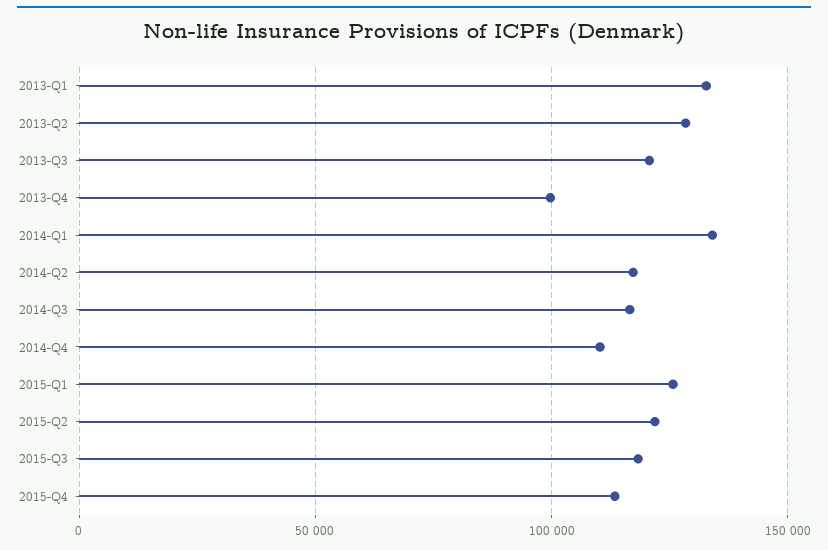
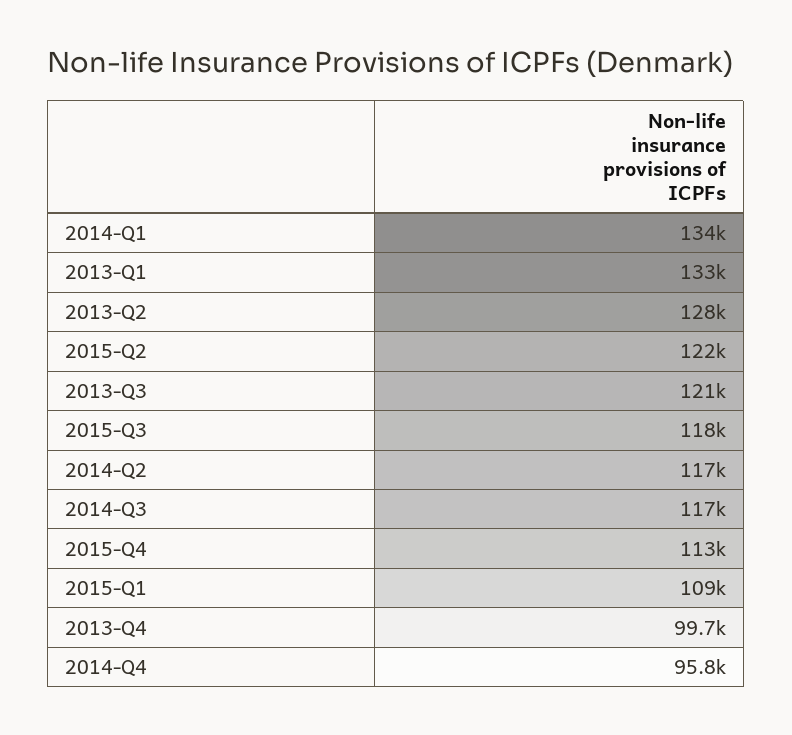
  {
    "2013-Q1": 133000,
    "2013-Q2": 128000,
    "2013-Q3": 121000,
    "2013-Q4": 99700,
    "2014-Q1": 134000,
    "2014-Q2": 117000,
    "2014-Q3": 117000,
-   "2014-Q4": 110000,
+   "2014-Q4": 95800,
-   "2015-Q1": 125000,
+   "2015-Q1": 109000,
    "2015-Q2": 122000,
    "2015-Q3": 118000,
    "2015-Q4": 113000
  }

